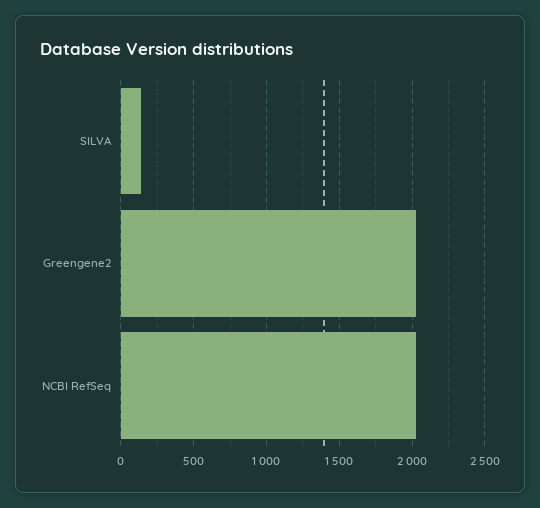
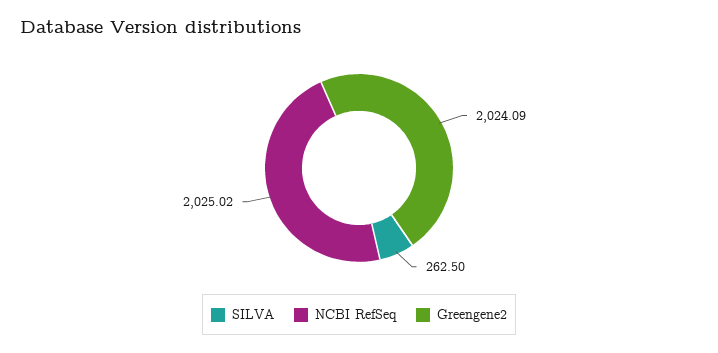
  {
-   "SILVA": 150,
+   "SILVA": 262.5,
    "Greengene2": 2024.09,
    "NCBI RefSeq": 2025.02
  }

